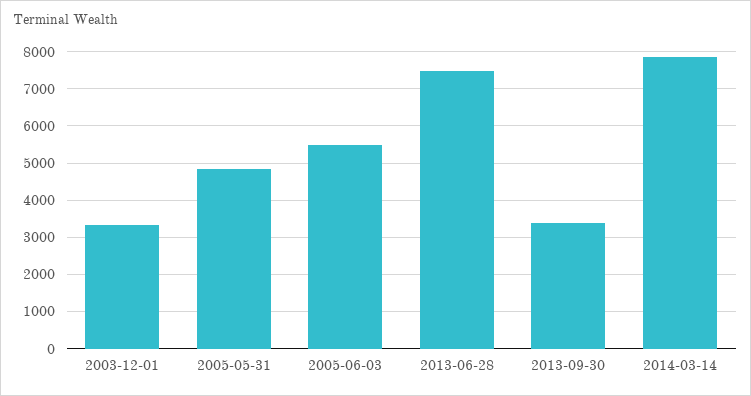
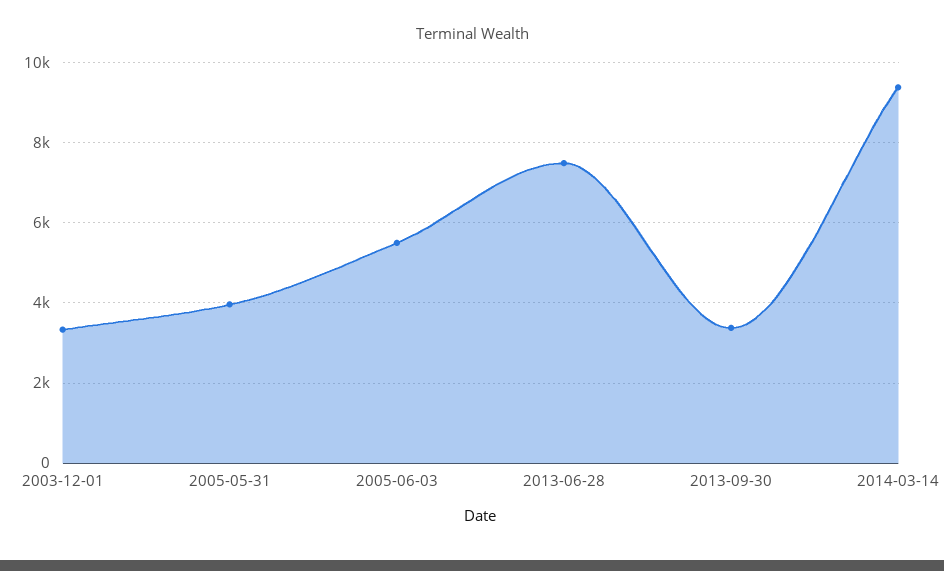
  {
    "2003-12-01": 3400,
-   "2005-05-31": 4800,
+   "2005-05-31": 4000,
    "2005-06-03": 5400,
    "2013-06-28": 7400,
    "2013-09-30": 3400,
-   "2014-03-14": 7800
+   "2014-03-14": 9400
  }

